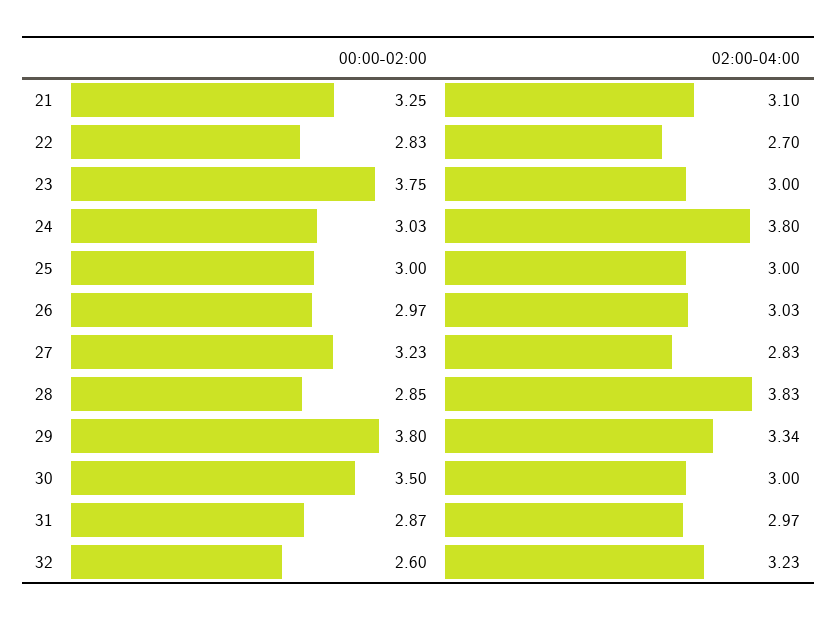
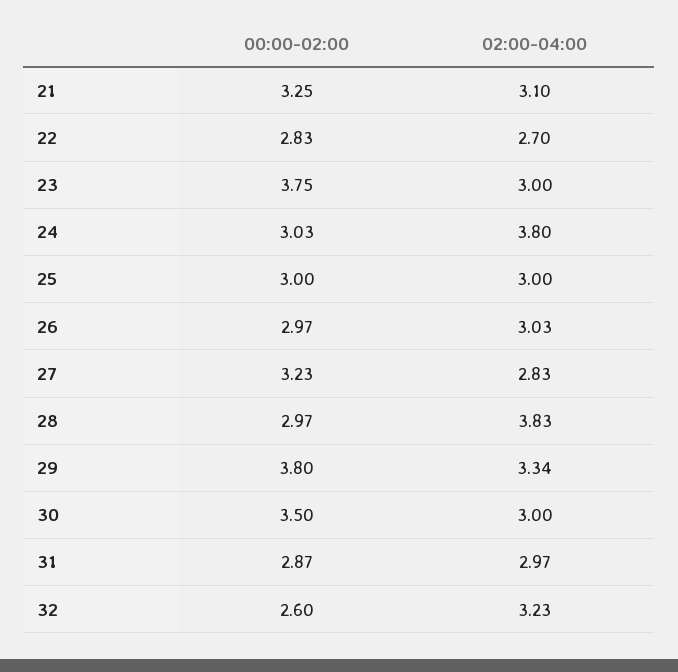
  {
    "00:00-02:00": {
      "21": 3.25,
      "22": 2.83,
      "23": 3.75,
      "24": 3.03,
      "25": 3,
      "26": 2.97,
      "27": 3.23,
-     "28": 2.85,
+     "28": 2.97,
      "29": 3.8,
      "30": 3.5,
      "31": 2.87,
      "32": 2.6
    },
    "02:00-04:00": {
      "21": 3.1,
      "22": 2.7,
      "23": 3,
      "24": 3.8,
      "25": 3,
      "26": 3.03,
      "27": 2.83,
      "28": 3.83,
      "29": 3.34,
      "30": 3,
      "31": 2.97,
      "32": 3.23
    }
  }

